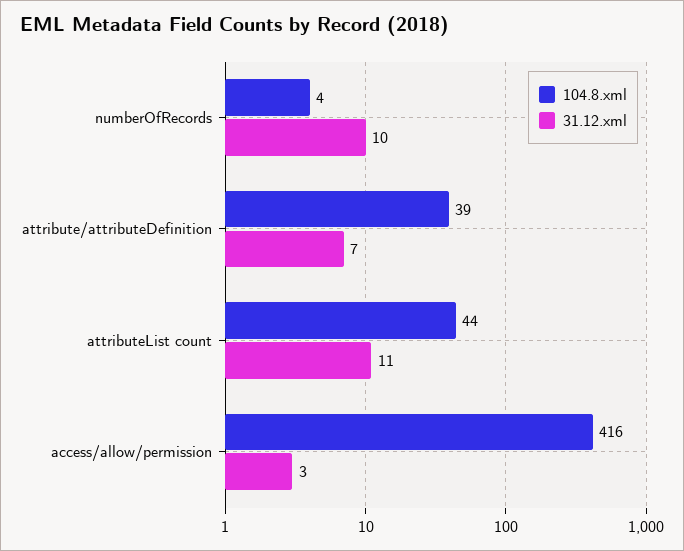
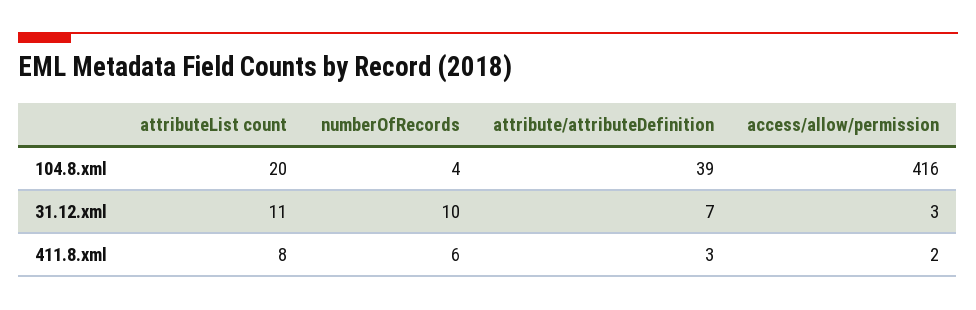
  {
    "104.8.xml": {
      "numberOfRecords": 4,
      "attribute/attributeDefinition": 39,
-     "attributeList count": 44,
+     "attributeList count": 20,
      "access/allow/permission": 416
    },
    "31.12.xml": {
      "numberOfRecords": 10,
      "attribute/attributeDefinition": 7,
      "attributeList count": 11,
      "access/allow/permission": 3
-   }
+   },
+   "411.8.xml": {
+     "attributeList count": 8,
+     "numberOfRecords": 6,
+     "attribute/attributeDefinition": 3,
+     "access/allow/permission": 2
+   }
  }

